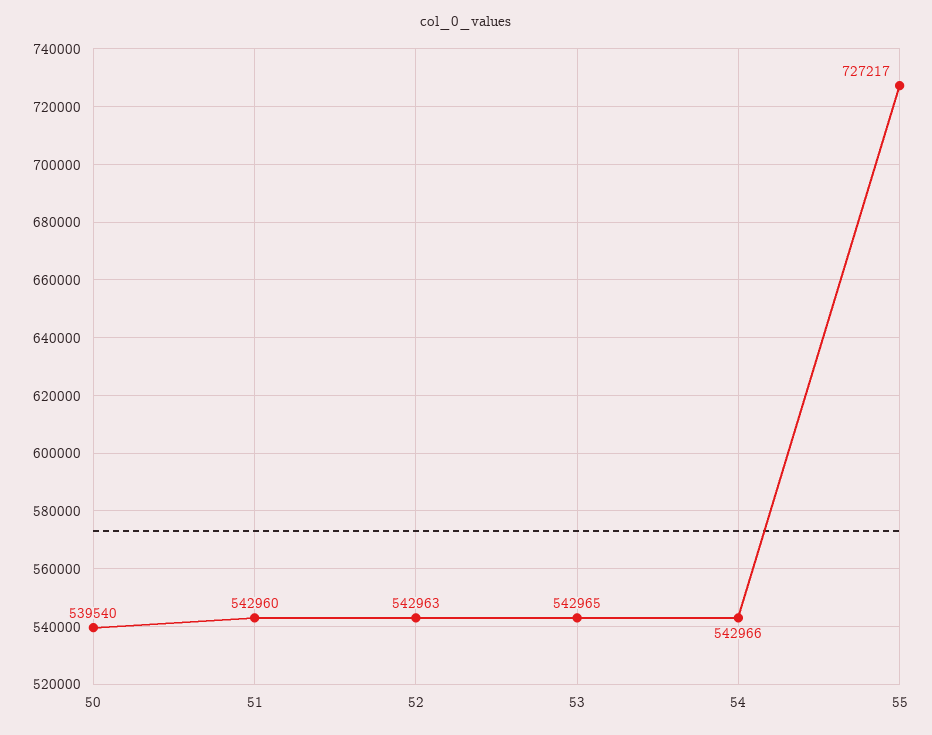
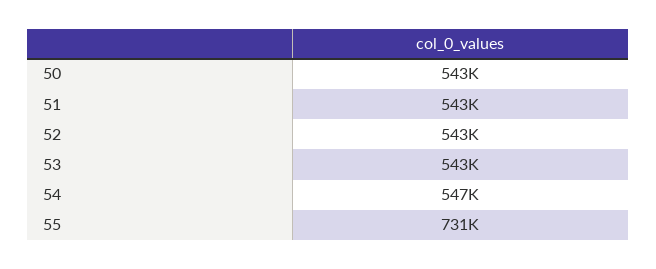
  {
-   "50": 539540,
+   "50": 543000,
    "51": 542960,
    "52": 542963,
    "53": 542965,
-   "54": 542966,
+   "54": 547000,
-   "55": 727217
+   "55": 731000
  }

